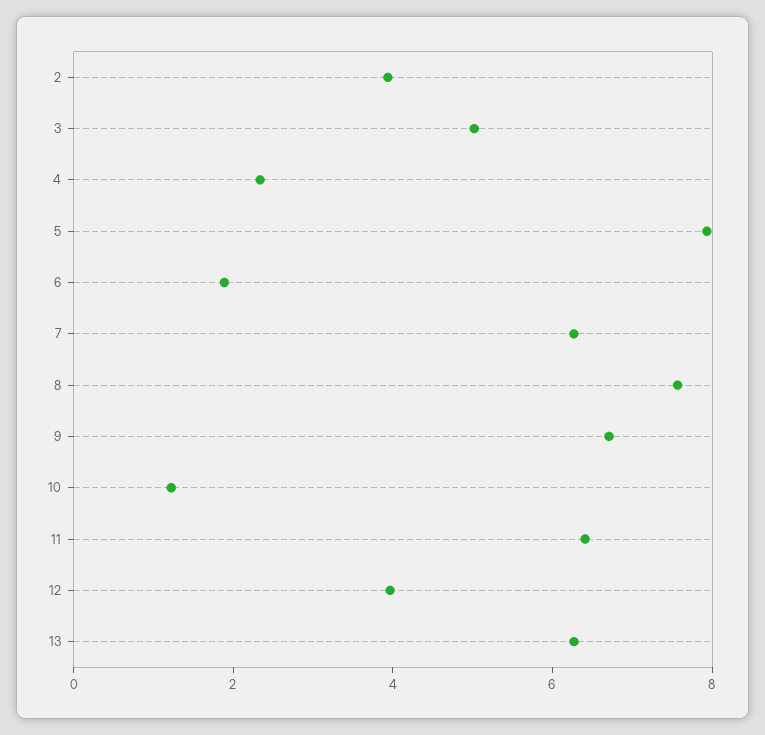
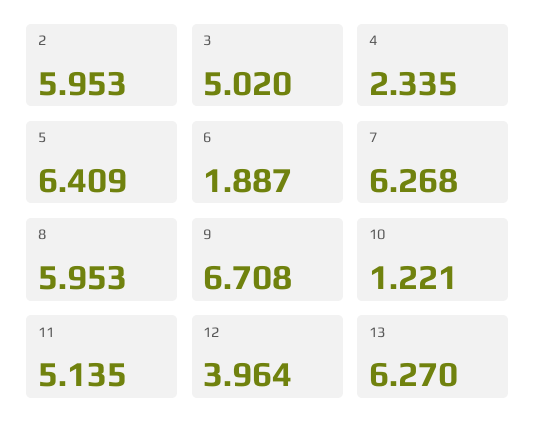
  {
-   "2": 4,
+   "2": 5.953,
    "3": 5.02,
    "4": 2.335,
-   "5": 8,
+   "5": 6.409,
    "6": 1.887,
    "7": 6.268,
-   "8": 7.5,
+   "8": 5.953,
    "9": 6.708,
    "10": 1.221,
-   "11": 6.5,
+   "11": 5.135,
    "12": 3.964,
    "13": 6.27
  }

